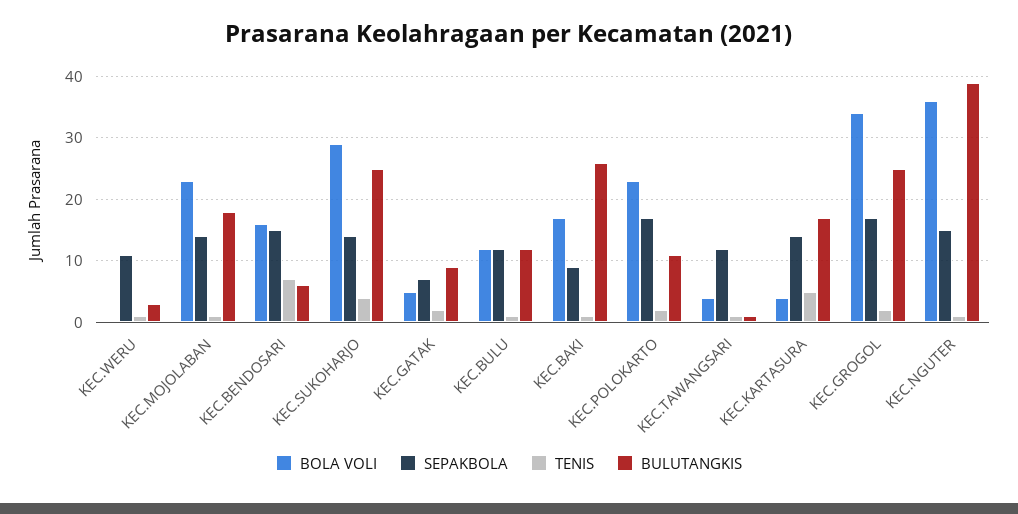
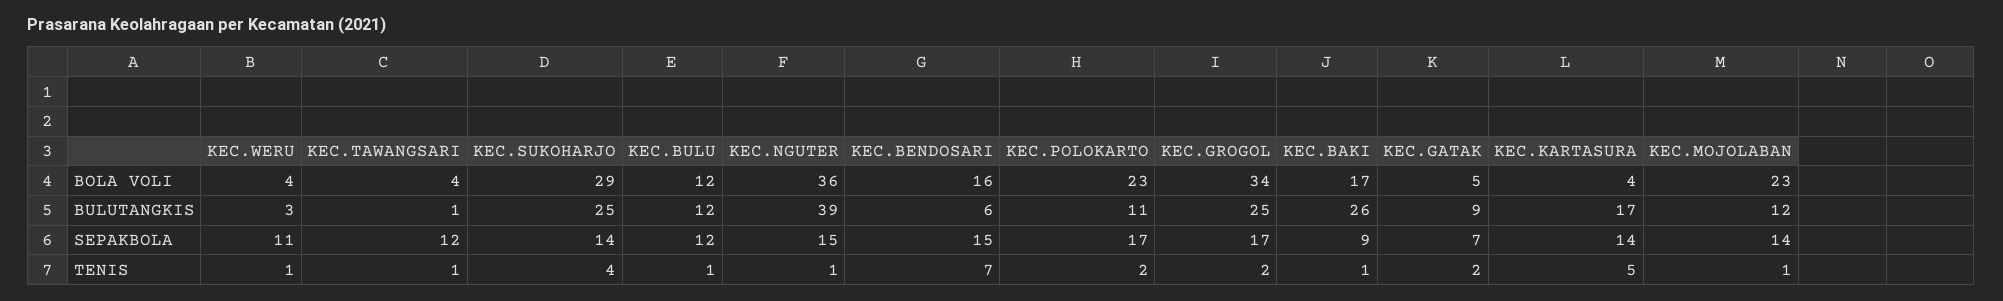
  {
    "BOLA VOLI": {
-     "KEC.WERU": 0,
+     "KEC.WERU": 4,
      "KEC.MOJOLABAN": 23,
      "KEC.BENDOSARI": 16,
      "KEC.SUKOHARJO": 29,
      "KEC.GATAK": 5,
      "KEC.BULU": 12,
      "KEC.BAKI": 17,
      "KEC.POLOKARTO": 23,
      "KEC.TAWANGSARI": 4,
      "KEC.KARTASURA": 4,
      "KEC.GROGOL": 34,
      "KEC.NGUTER": 36
    },
    "SEPAKBOLA": {
      "KEC.WERU": 11,
      "KEC.MOJOLABAN": 14,
      "KEC.BENDOSARI": 15,
      "KEC.SUKOHARJO": 14,
      "KEC.GATAK": 7,
      "KEC.BULU": 12,
      "KEC.BAKI": 9,
      "KEC.POLOKARTO": 17,
      "KEC.TAWANGSARI": 12,
      "KEC.KARTASURA": 14,
      "KEC.GROGOL": 17,
      "KEC.NGUTER": 15
    },
    "TENIS": {
      "KEC.WERU": 1,
      "KEC.MOJOLABAN": 1,
      "KEC.BENDOSARI": 7,
      "KEC.SUKOHARJO": 4,
      "KEC.GATAK": 2,
      "KEC.BULU": 1,
      "KEC.BAKI": 1,
      "KEC.POLOKARTO": 2,
      "KEC.TAWANGSARI": 1,
      "KEC.KARTASURA": 5,
      "KEC.GROGOL": 2,
      "KEC.NGUTER": 1
    },
    "BULUTANGKIS": {
      "KEC.WERU": 3,
-     "KEC.MOJOLABAN": 18,
+     "KEC.MOJOLABAN": 12,
      "KEC.BENDOSARI": 6,
      "KEC.SUKOHARJO": 25,
      "KEC.GATAK": 9,
      "KEC.BULU": 12,
      "KEC.BAKI": 26,
      "KEC.POLOKARTO": 11,
      "KEC.TAWANGSARI": 1,
      "KEC.KARTASURA": 17,
      "KEC.GROGOL": 25,
      "KEC.NGUTER": 39
    }
  }

